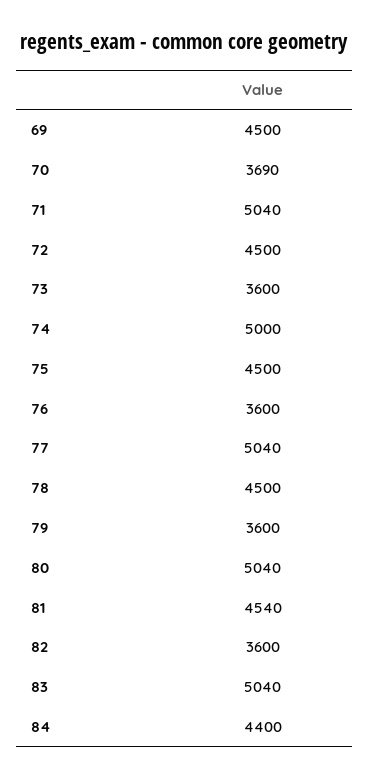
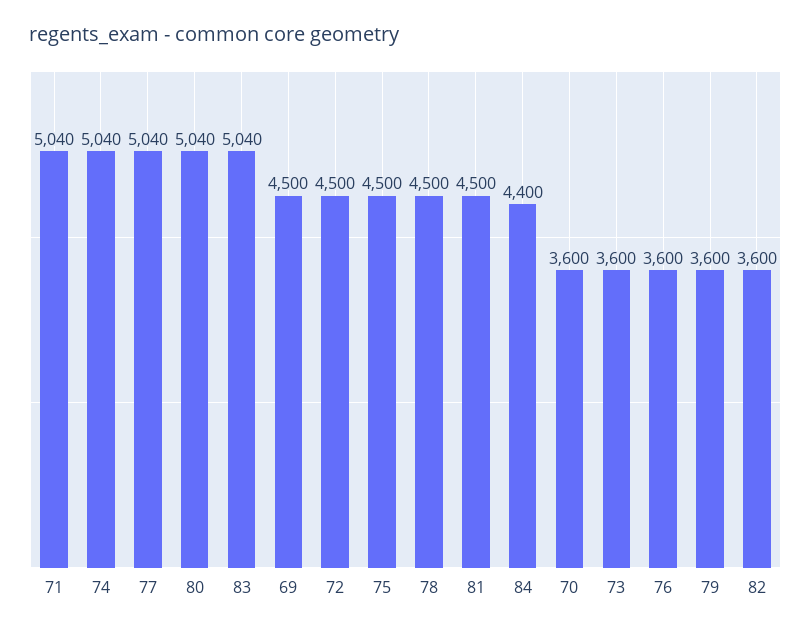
  {
    "69": 4500,
-   "70": 3690,
+   "70": 3600,
    "71": 5040,
    "72": 4500,
    "73": 3600,
-   "74": 5000,
+   "74": 5040,
    "75": 4500,
    "76": 3600,
    "77": 5040,
    "78": 4500,
    "79": 3600,
    "80": 5040,
-   "81": 4540,
+   "81": 4500,
    "82": 3600,
    "83": 5040,
    "84": 4400
  }

